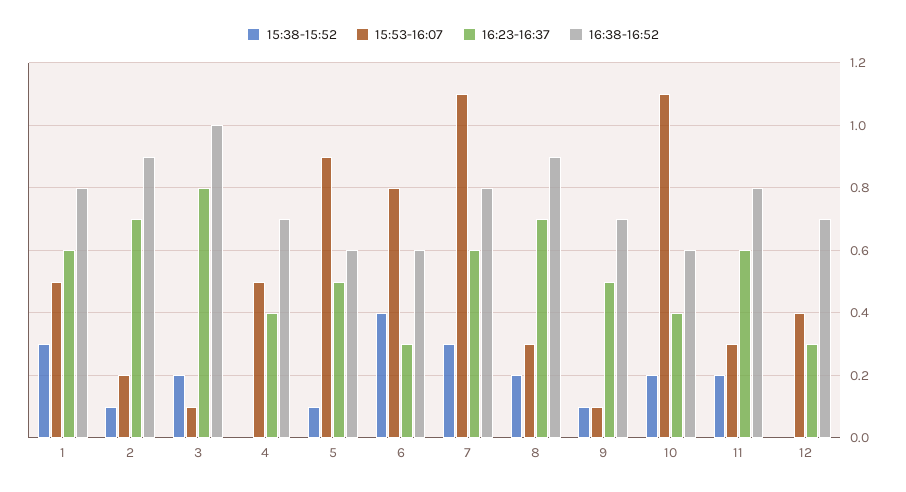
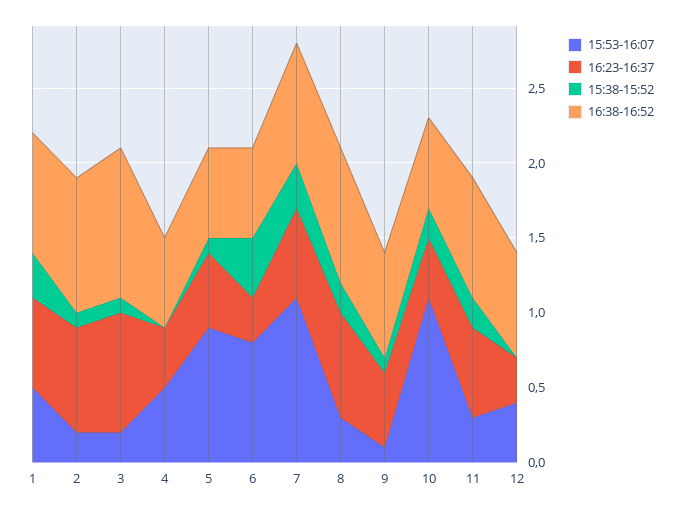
  {
    "15:38-15:52": {
      "1": 0.3,
      "2": 0.1,
-     "3": 0.2,
+     "3": 0.1,
      "4": 0,
      "5": 0.1,
      "6": 0.4,
      "7": 0.3,
      "8": 0.2,
      "9": 0.1,
      "10": 0.2,
      "11": 0.2,
      "12": 0
    },
    "15:53-16:07": {
      "1": 0.5,
      "2": 0.2,
-     "3": 0.1,
+     "3": 0.2,
      "4": 0.5,
      "5": 0.9,
      "6": 0.8,
      "7": 1.1,
      "8": 0.3,
      "9": 0.1,
      "10": 1.1,
      "11": 0.3,
      "12": 0.4
    },
    "16:23-16:37": {
      "1": 0.6,
      "2": 0.7,
      "3": 0.8,
      "4": 0.4,
      "5": 0.5,
      "6": 0.3,
      "7": 0.6,
      "8": 0.7,
      "9": 0.5,
      "10": 0.4,
      "11": 0.6,
      "12": 0.3
    },
    "16:38-16:52": {
      "1": 0.8,
      "2": 0.9,
      "3": 1,
-     "4": 0.7,
+     "4": 0.6,
      "5": 0.6,
      "6": 0.6,
      "7": 0.8,
      "8": 0.9,
      "9": 0.7,
      "10": 0.6,
      "11": 0.8,
      "12": 0.7
    }
  }

